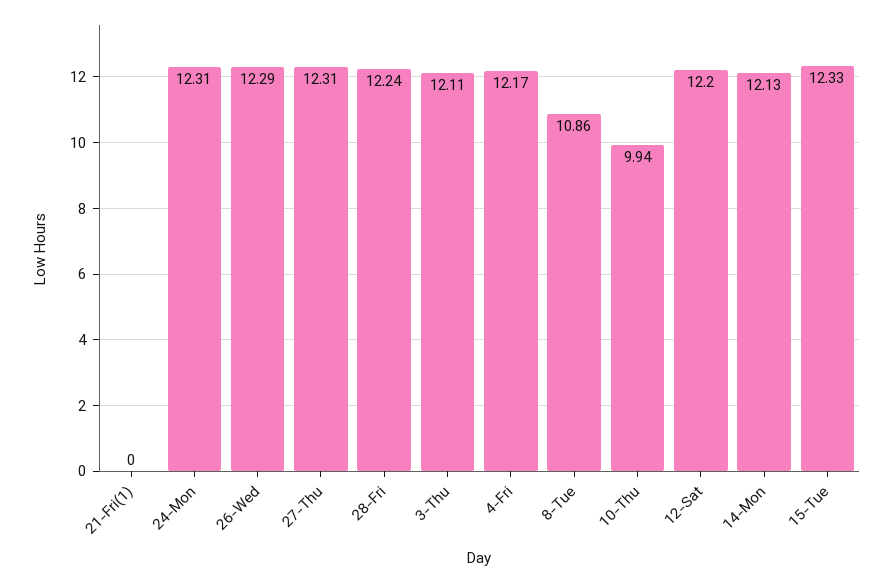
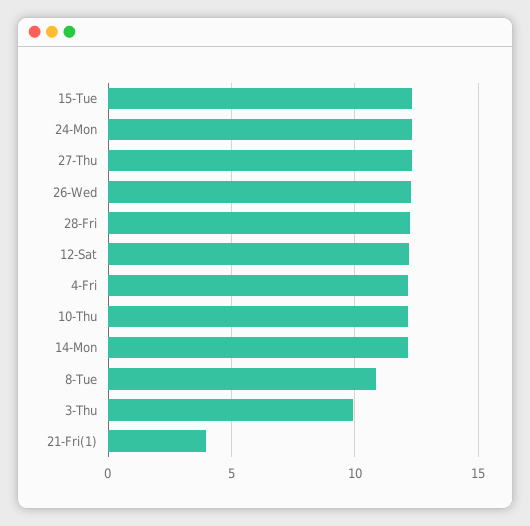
  {
-   "21-Fri(1)": 0,
+   "21-Fri(1)": 4,
    "24-Mon": 12.31,
    "26-Wed": 12.29,
    "27-Thu": 12.31,
    "28-Fri": 12.24,
-   "3-Thu": 12.11,
+   "3-Thu": 10,
    "4-Fri": 12.17,
    "8-Tue": 10.86,
-   "10-Thu": 9.94,
+   "10-Thu": 12,
    "12-Sat": 12.2,
    "14-Mon": 12.13,
    "15-Tue": 12.33
  }

